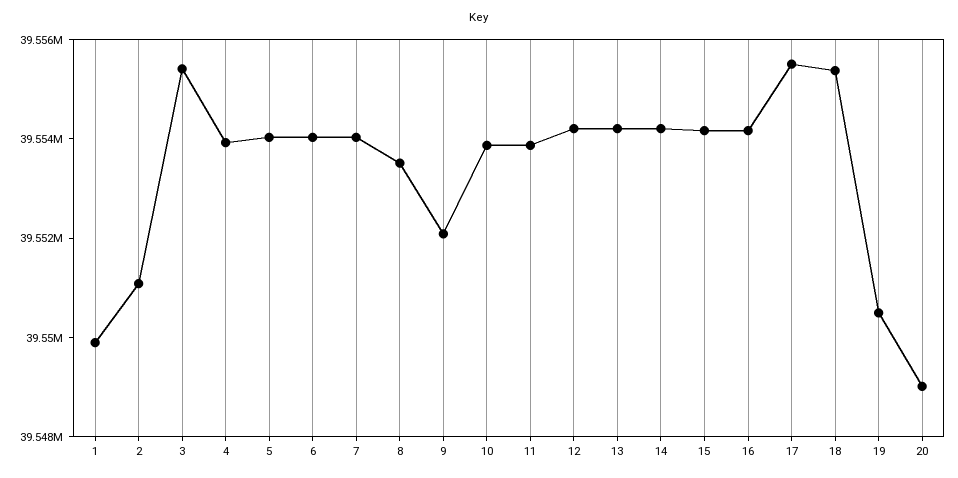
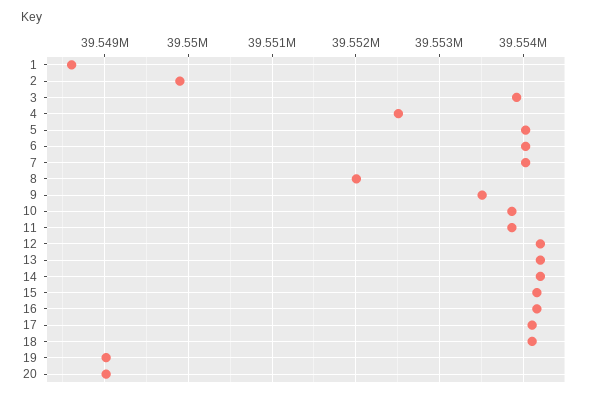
  {
-   "1": 39550000,
+   "1": 39548600,
-   "2": 39551000,
+   "2": 39549900,
-   "3": 39555500,
+   "3": 39553900,
-   "4": 39554000,
+   "4": 39552500,
    "5": 39554000,
    "6": 39554000,
    "7": 39554000,
-   "8": 39553500,
+   "8": 39552000,
-   "9": 39552000,
+   "9": 39553500,
    "10": 39553900,
    "11": 39553900,
    "12": 39554200,
    "13": 39554200,
    "14": 39554200,
    "15": 39554200,
    "16": 39554200,
-   "17": 39555500,
+   "17": 39554100,
-   "18": 39555500,
+   "18": 39554100,
-   "19": 39550500,
+   "19": 39549000,
    "20": 39549000
  }

